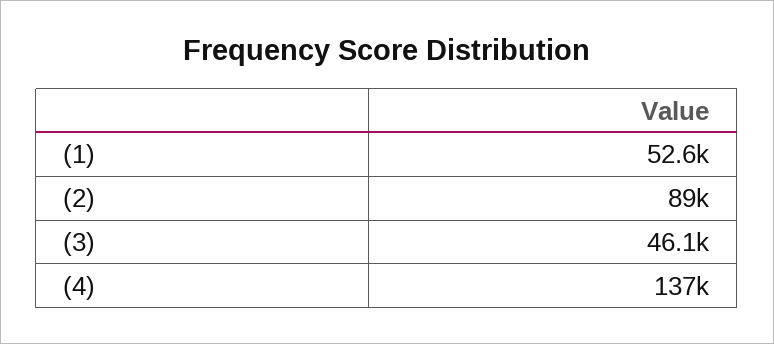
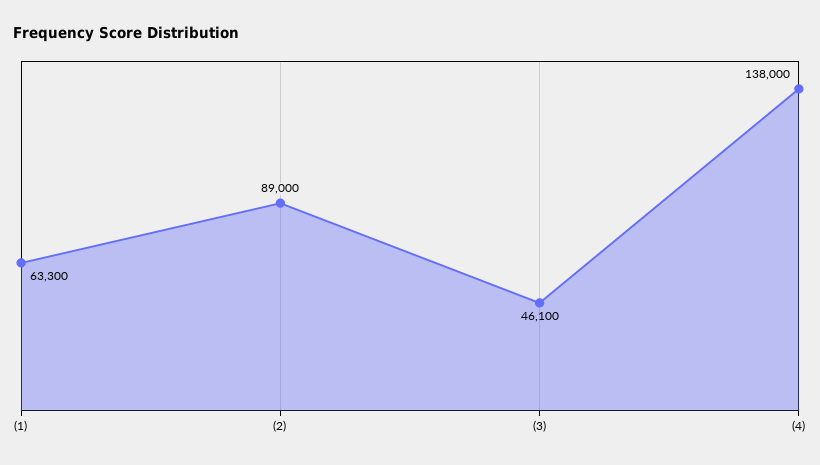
  {
-   "(1)": 52600,
+   "(1)": 63300,
    "(2)": 89000,
    "(3)": 46100,
-   "(4)": 137000
+   "(4)": 138000
  }

